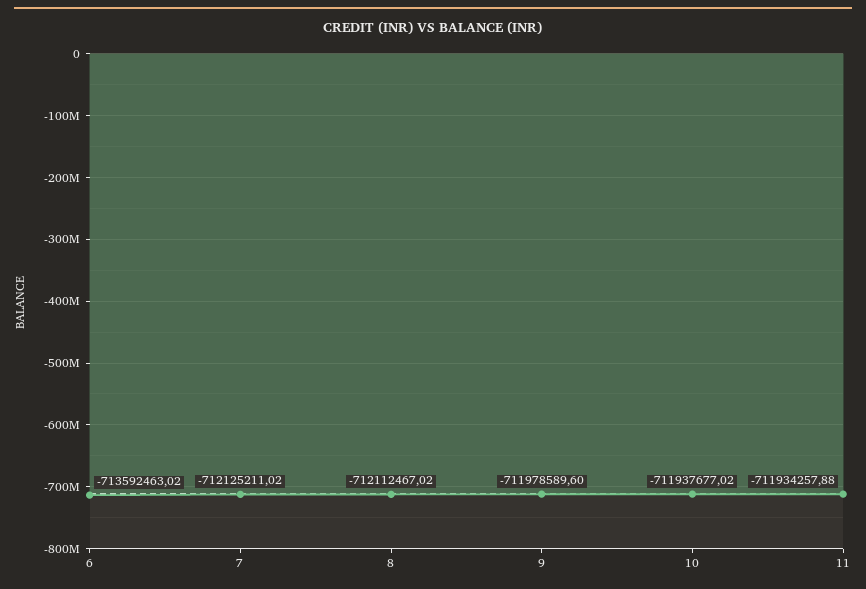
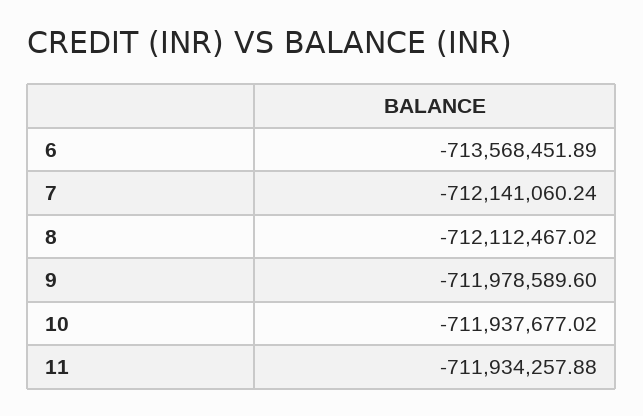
  {
-   "6": -713592463.02,
+   "6": -713568451.89,
-   "7": -712125211.02,
+   "7": -712141060.24,
    "8": -712112467.02,
    "9": -711978589.6,
    "10": -711937677.02,
    "11": -711934257.88
  }

